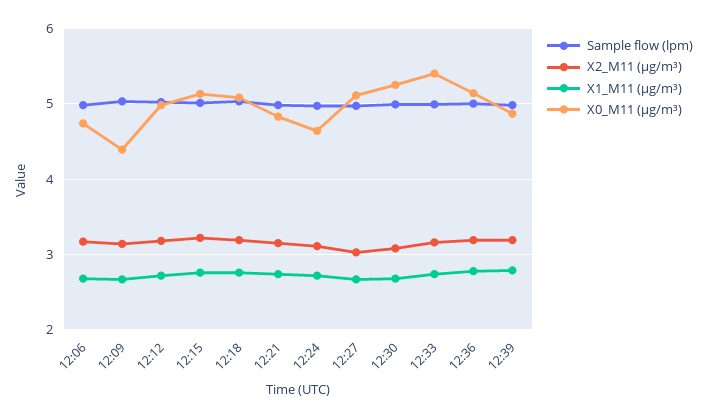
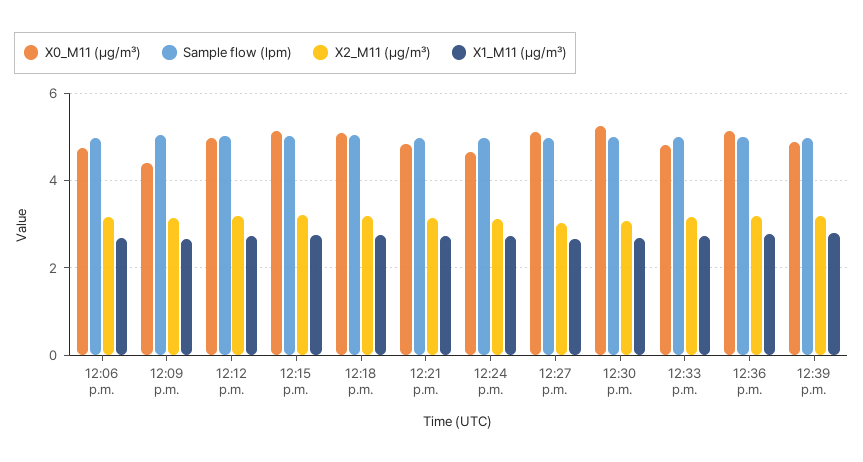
  {
    "Sample flow (lpm)": {
      "12:06": 5,
      "12:09": 5,
      "12:12": 5,
      "12:15": 5,
      "12:18": 5,
      "12:21": 5,
      "12:24": 5,
      "12:27": 5,
      "12:30": 5,
      "12:33": 5,
      "12:36": 5,
      "12:39": 5
    },
    "X2_M11 (μg/m³)": {
      "12:06": 3.2,
      "12:09": 3.1,
      "12:12": 3.2,
      "12:15": 3.2,
      "12:18": 3.2,
      "12:21": 3.2,
      "12:24": 3.1,
      "12:27": 3,
      "12:30": 3.1,
      "12:33": 3.2,
      "12:36": 3.2,
      "12:39": 3.2
    },
    "X1_M11 (μg/m³)": {
      "12:06": 2.7,
      "12:09": 2.7,
      "12:12": 2.7,
      "12:15": 2.8,
      "12:18": 2.8,
      "12:21": 2.7,
      "12:24": 2.7,
      "12:27": 2.7,
      "12:30": 2.7,
      "12:33": 2.7,
      "12:36": 2.8,
      "12:39": 2.8
    },
    "X0_M11 (μg/m³)": {
      "12:06": 4.7,
      "12:09": 4.4,
      "12:12": 5,
      "12:15": 5.1,
      "12:18": 5.1,
      "12:21": 4.8,
      "12:24": 4.6,
      "12:27": 5.1,
      "12:30": 5.3,
-     "12:33": 5.4,
+     "12:33": 4.8,
      "12:36": 5.1,
      "12:39": 4.9
    }
  }

